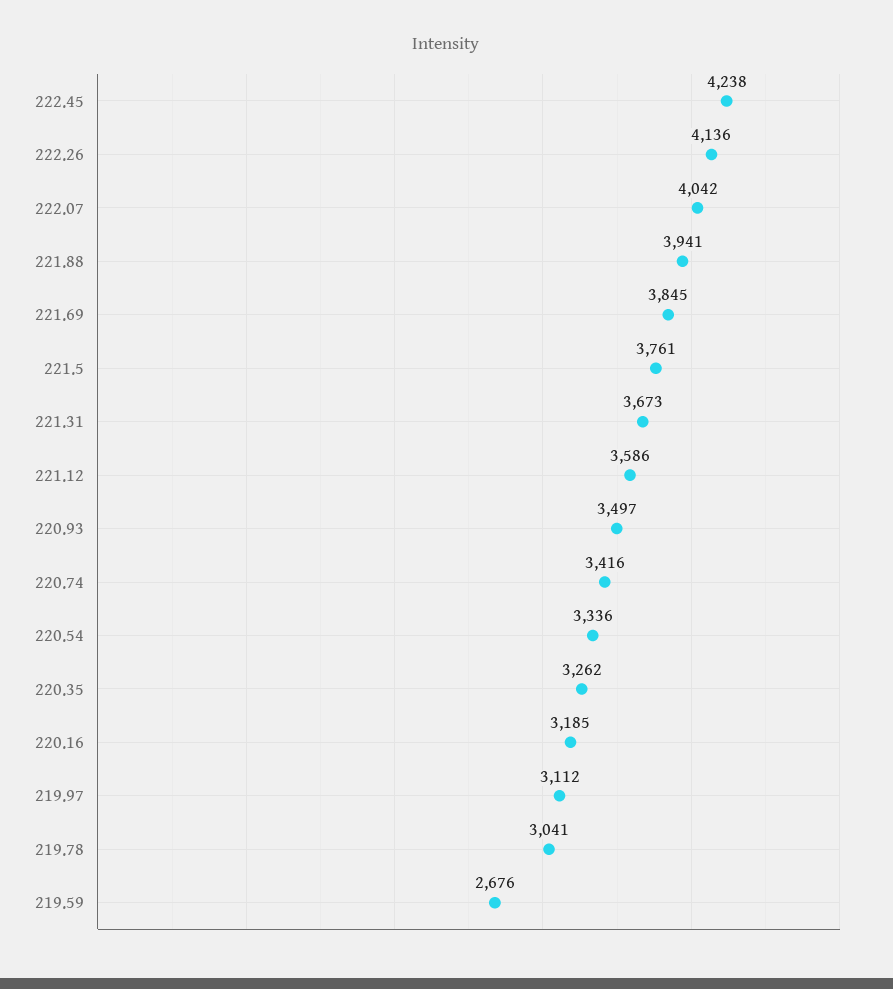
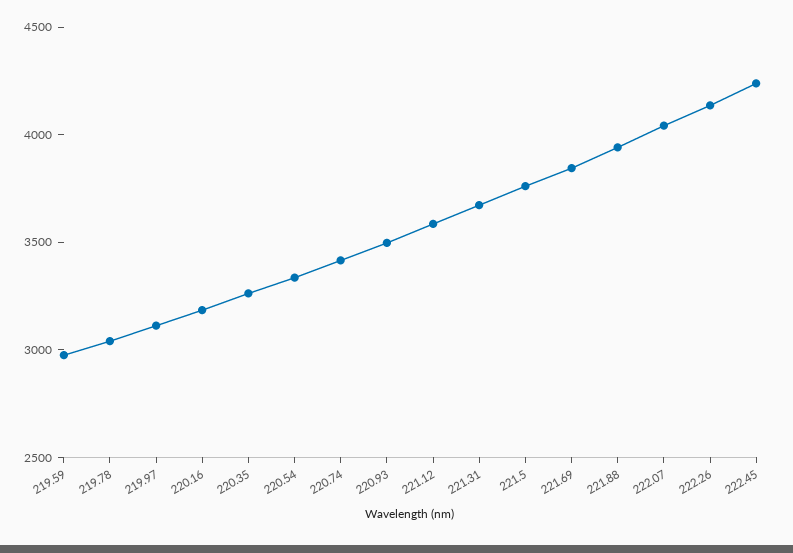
  {
    "222.45": 4238,
    "222.26": 4136,
    "222.07": 4042,
    "221.88": 3941,
    "221.69": 3845,
    "221.5": 3761,
    "221.31": 3673,
    "221.12": 3586,
    "220.93": 3497,
    "220.74": 3416,
    "220.54": 3336,
    "220.35": 3262,
    "220.16": 3185,
    "219.97": 3112,
    "219.78": 3041,
-   "219.59": 2676
+   "219.59": 3000
  }

